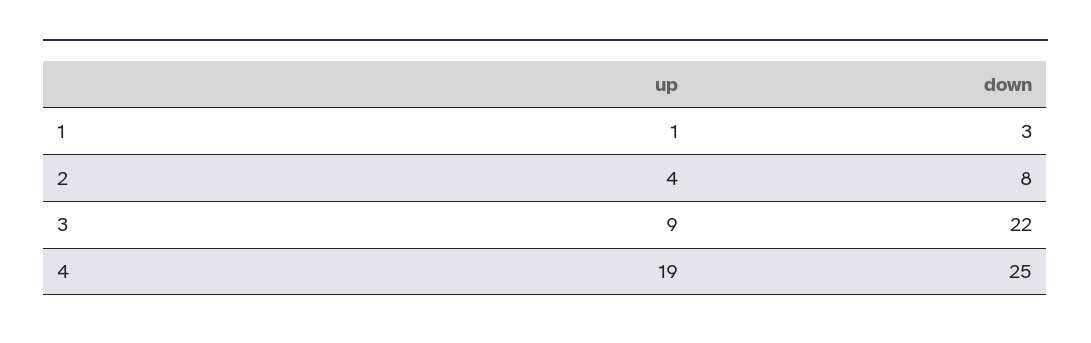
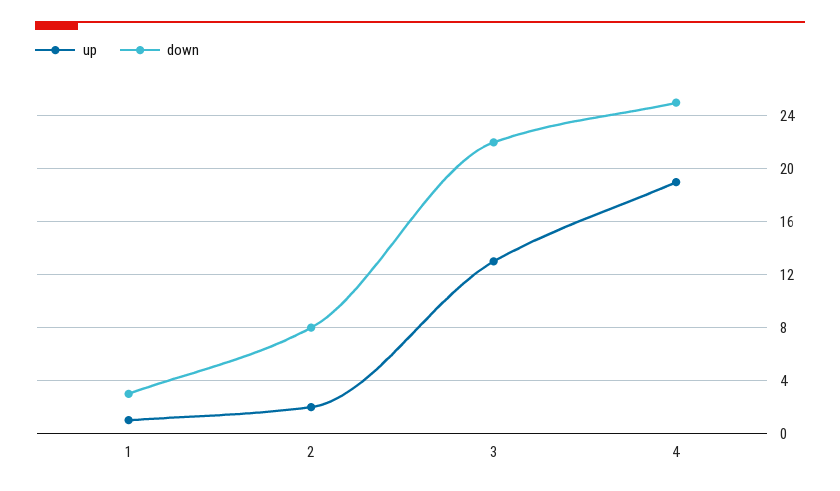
  {
    "up": {
      "1": 1,
-     "2": 4,
+     "2": 2,
-     "3": 9,
+     "3": 13,
      "4": 19
    },
    "down": {
      "1": 3,
      "2": 8,
      "3": 22,
      "4": 25
    }
  }

